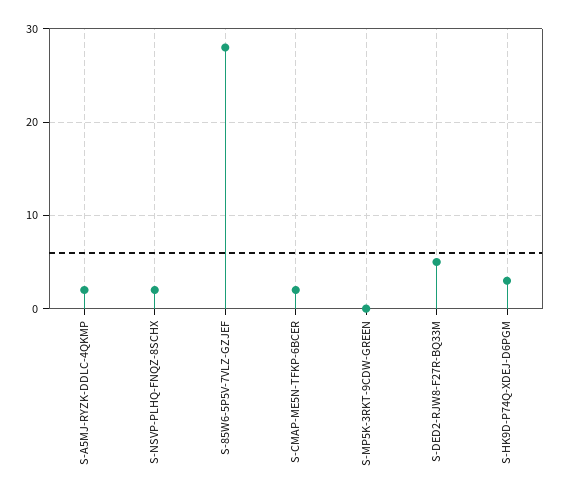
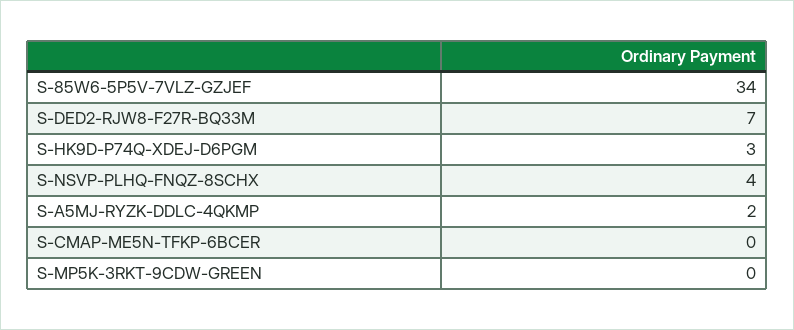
  {
    "S-A5MJ-RYZK-DDLC-4QKMP": 2,
-   "S-NSVP-PLHQ-FNQZ-8SCHX": 2,
+   "S-NSVP-PLHQ-FNQZ-8SCHX": 4,
-   "S-85W6-5P5V-7VLZ-GZJEF": 28,
+   "S-85W6-5P5V-7VLZ-GZJEF": 34,
-   "S-CMAP-ME5N-TFKP-6BCER": 2,
+   "S-CMAP-ME5N-TFKP-6BCER": 0,
    "S-MP5K-3RKT-9CDW-GREEN": 0,
-   "S-DED2-RJW8-F27R-BQ33M": 5,
+   "S-DED2-RJW8-F27R-BQ33M": 7,
    "S-HK9D-P74Q-XDEJ-D6PGM": 3
  }

